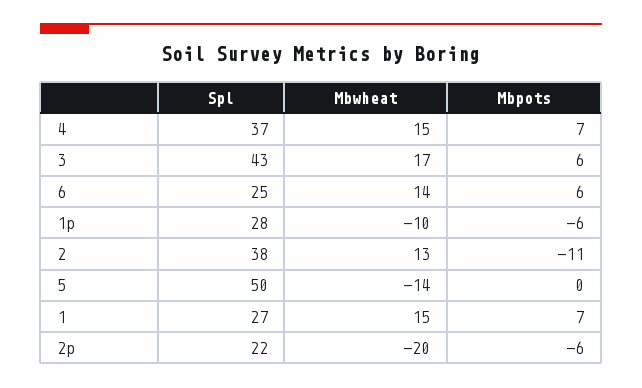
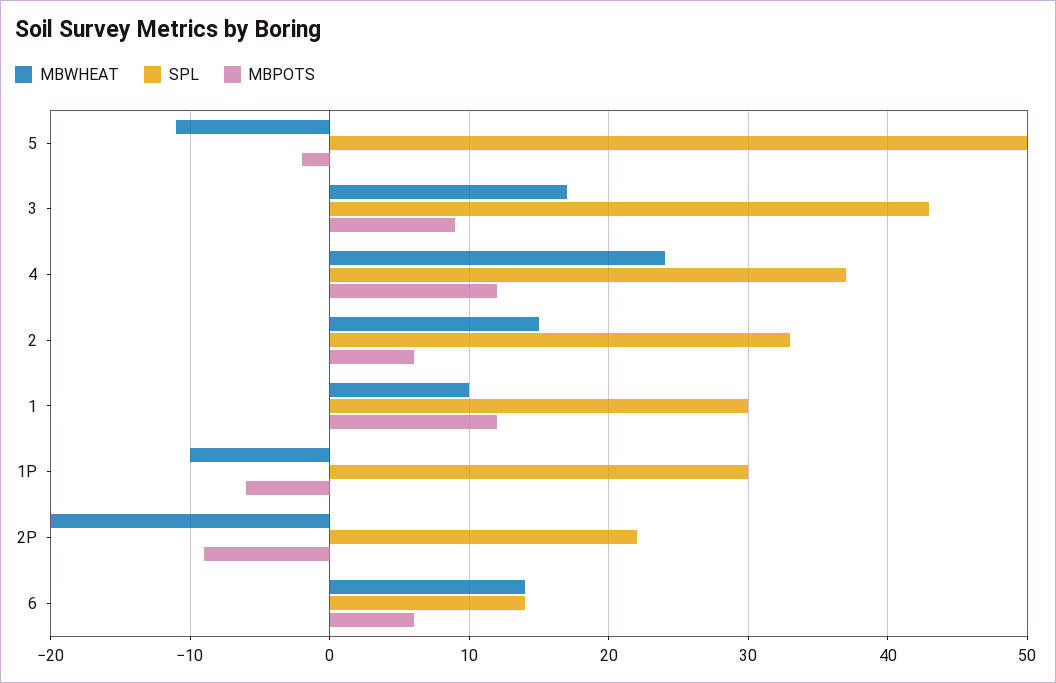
  {
    "Spl": {
      "4": 37,
      "3": 43,
-     "6": 25,
+     "6": 14,
-     "1p": 28,
+     "1p": 30,
-     "2": 38,
+     "2": 33,
      "5": 50,
-     "1": 27,
+     "1": 30,
      "2p": 22
    },
    "Mbwheat": {
-     "4": 15,
+     "4": 24,
      "3": 17,
      "6": 14,
      "1p": -10,
-     "2": 13,
+     "2": 15,
-     "5": -14,
+     "5": -11,
-     "1": 15,
+     "1": 10,
      "2p": -20
    },
    "Mbpots": {
-     "4": 7,
+     "4": 12,
-     "3": 6,
+     "3": 9,
      "6": 6,
      "1p": -6,
-     "2": -11,
+     "2": 6,
-     "5": 0,
+     "5": -2,
-     "1": 7,
+     "1": 12,
-     "2p": -6
+     "2p": -9
    }
  }

